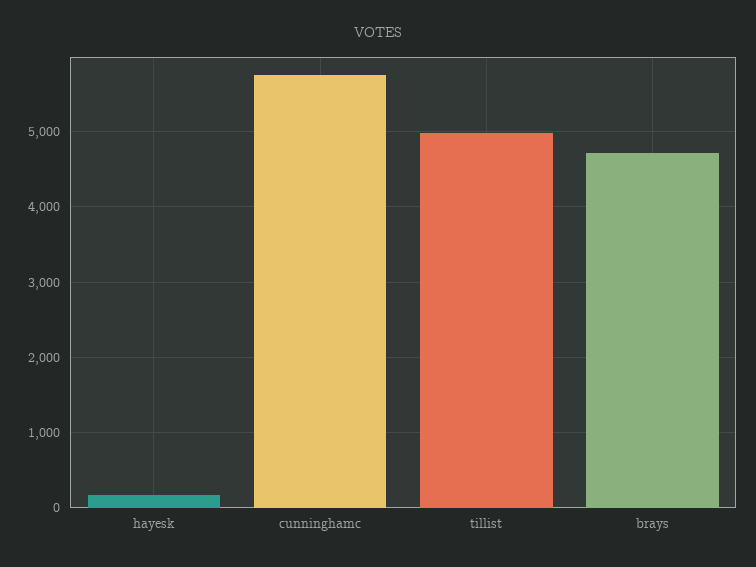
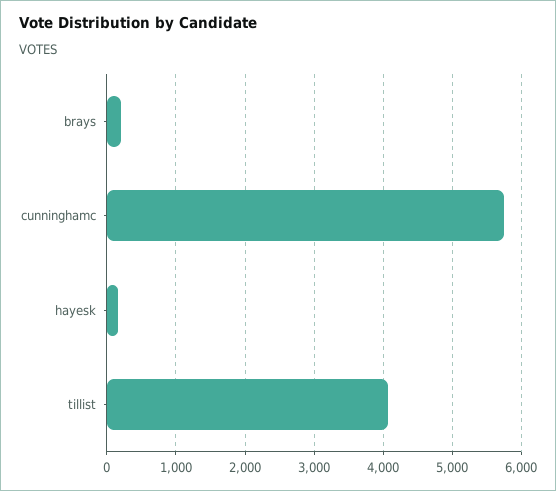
  {
    "hayesk": 200,
    "cunninghamc": 5800,
-   "tillist": 5000,
+   "tillist": 4100,
-   "brays": 4700
+   "brays": 200
  }

